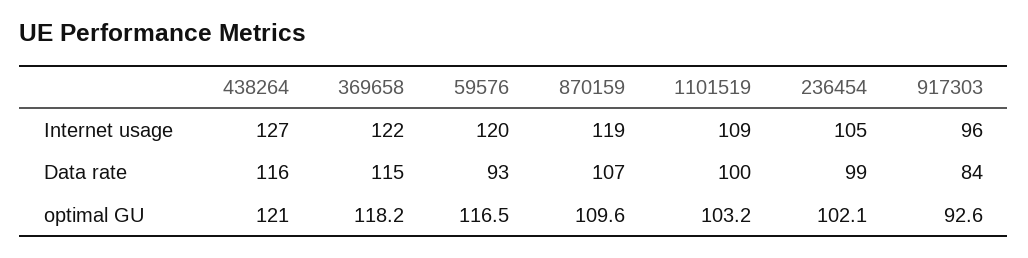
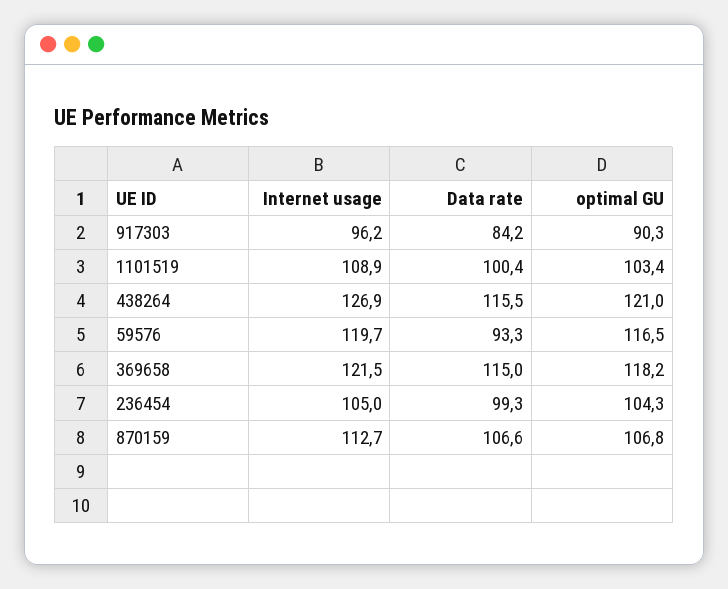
  {
    "438264": {
      "Internet usage": 126.9,
      "Data rate": 115.5,
      "optimal GU": 121
    },
    "369658": {
      "Internet usage": 121.5,
      "Data rate": 115,
      "optimal GU": 118.2
    },
    "59576": {
      "Internet usage": 119.7,
      "Data rate": 93.3,
      "optimal GU": 116.5
    },
    "870159": {
-     "Internet usage": 119,
+     "Internet usage": 112.7,
      "Data rate": 106.6,
-     "optimal GU": 109.6
+     "optimal GU": 106.8
    },
    "1101519": {
      "Internet usage": 108.9,
      "Data rate": 100.4,
-     "optimal GU": 103.2
+     "optimal GU": 103.4
    },
    "236454": {
      "Internet usage": 105,
      "Data rate": 99.3,
-     "optimal GU": 102.1
+     "optimal GU": 104.3
    },
    "917303": {
      "Internet usage": 96.2,
      "Data rate": 84.2,
-     "optimal GU": 92.6
+     "optimal GU": 90.3
    }
  }

